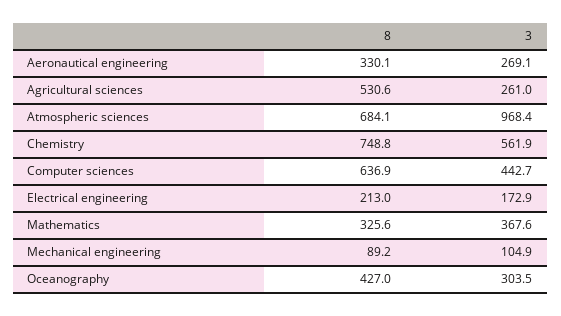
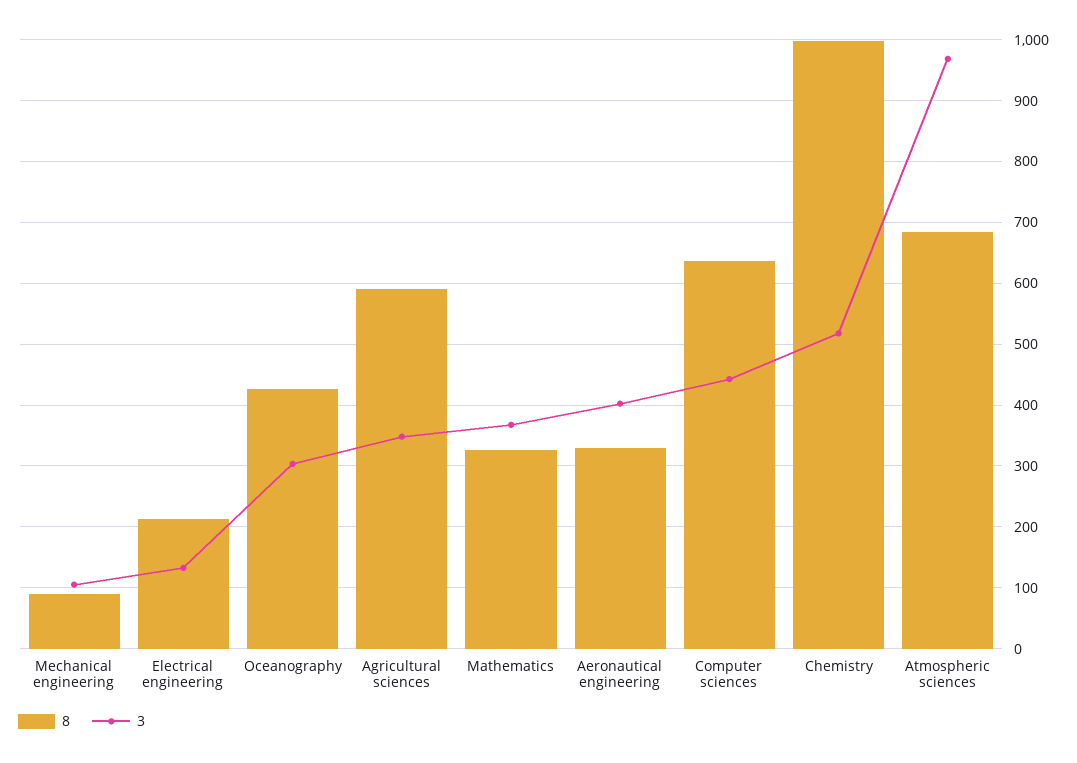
  {
    "8": {
      "Aeronautical engineering": 330.1,
-     "Agricultural sciences": 530.6,
+     "Agricultural sciences": 590,
      "Atmospheric sciences": 684.1,
-     "Chemistry": 748.8,
+     "Chemistry": 1000,
      "Computer sciences": 636.9,
      "Electrical engineering": 213,
      "Mathematics": 325.6,
      "Mechanical engineering": 89.2,
      "Oceanography": 427
    },
    "3": {
-     "Aeronautical engineering": 269.1,
+     "Aeronautical engineering": 400,
-     "Agricultural sciences": 261,
+     "Agricultural sciences": 350,
      "Atmospheric sciences": 968.4,
-     "Chemistry": 561.9,
+     "Chemistry": 520,
      "Computer sciences": 442.7,
-     "Electrical engineering": 172.9,
+     "Electrical engineering": 130,
      "Mathematics": 367.6,
      "Mechanical engineering": 104.9,
      "Oceanography": 303.5
    }
  }

